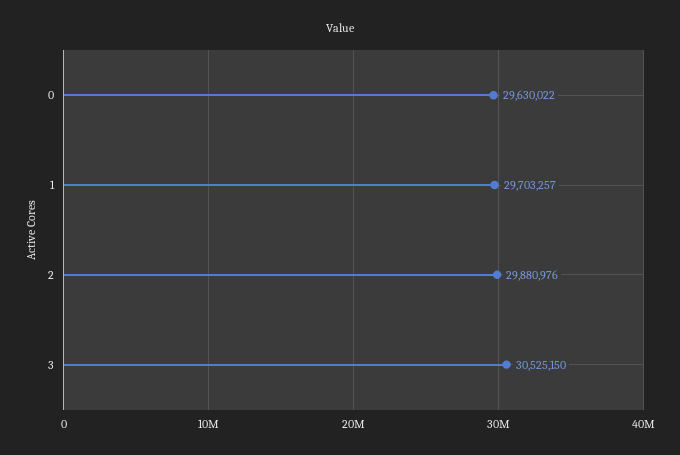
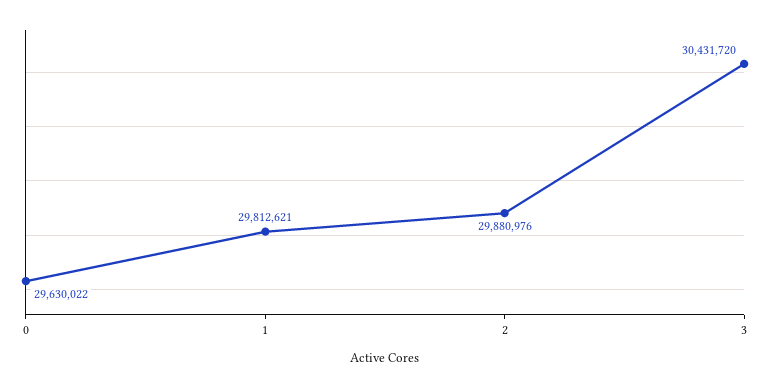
  {
    "0": 29630022,
-   "1": 29703257,
+   "1": 29812621,
    "2": 29880976,
-   "3": 30525150
+   "3": 30431720
  }

